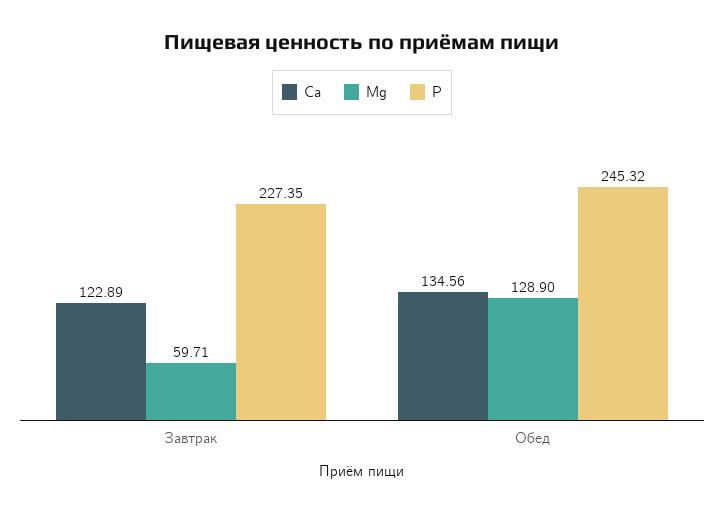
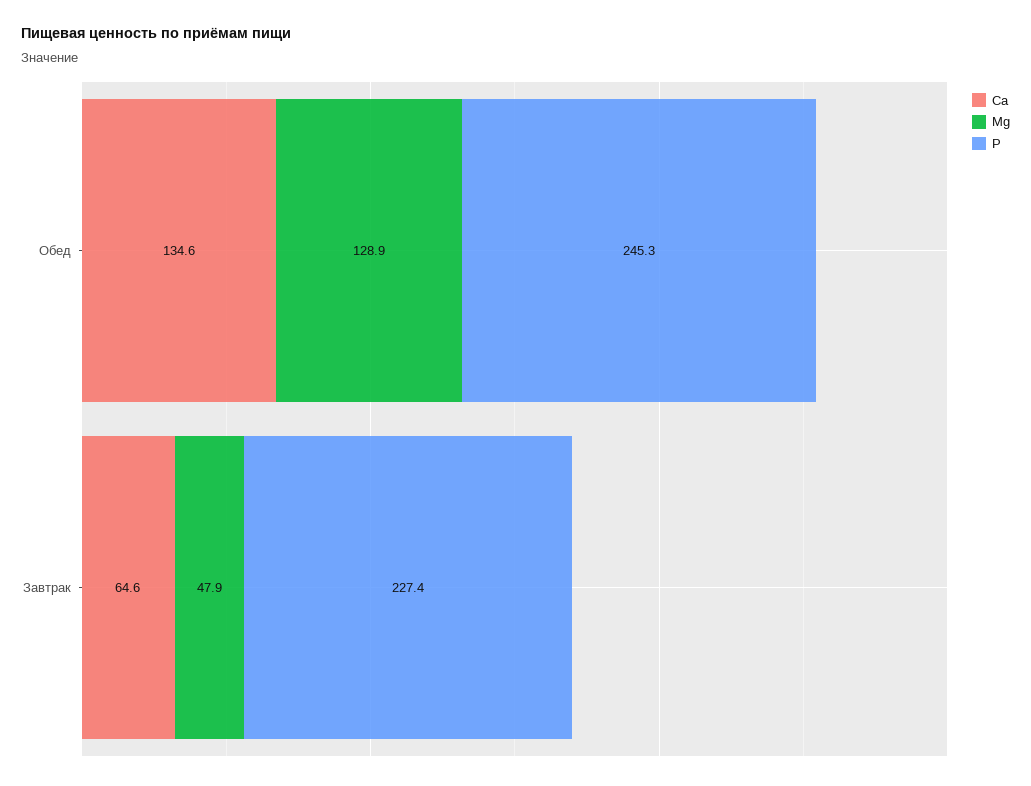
  {
    "Ca": {
-     "Завтрак": 122.89,
+     "Завтрак": 64.6,
      "Обед": 134.56
    },
    "Mg": {
-     "Завтрак": 59.71,
+     "Завтрак": 47.9,
      "Обед": 128.9
    },
    "P": {
      "Завтрак": 227.35,
      "Обед": 245.32
    }
  }

